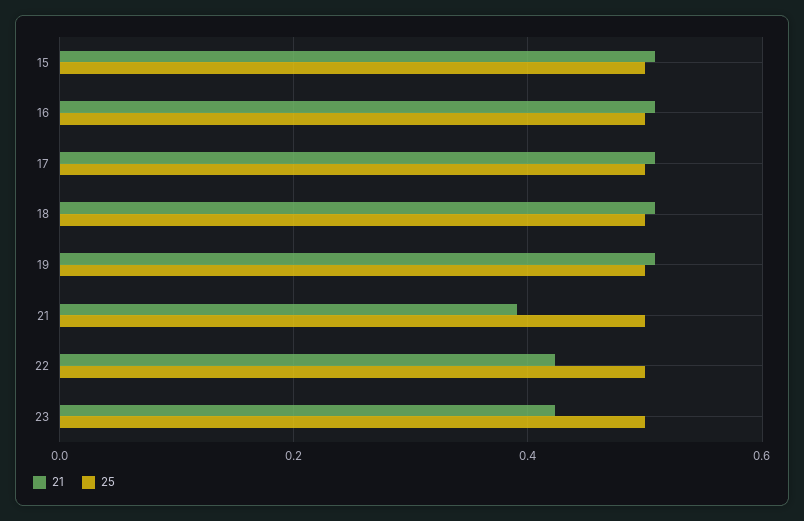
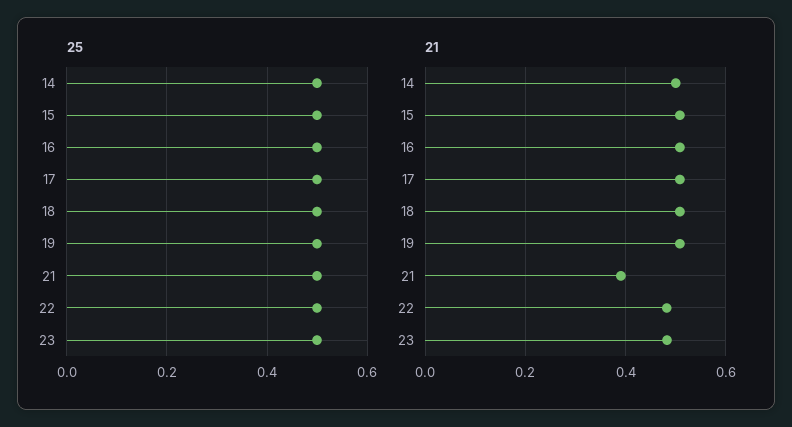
  {
    "21": {
      "15": 0.5,
      "16": 0.5,
      "17": 0.5,
      "18": 0.5,
      "19": 0.5,
      "21": 0.4,
-     "22": 0.42,
+     "22": 0.48,
-     "23": 0.42
+     "23": 0.48,
+     "14": 0.5
    },
    "25": {
      "15": 0.5,
      "16": 0.5,
      "17": 0.5,
      "18": 0.5,
      "19": 0.5,
      "21": 0.5,
      "22": 0.5,
-     "23": 0.5
+     "23": 0.5,
+     "14": 0.5
    }
  }

